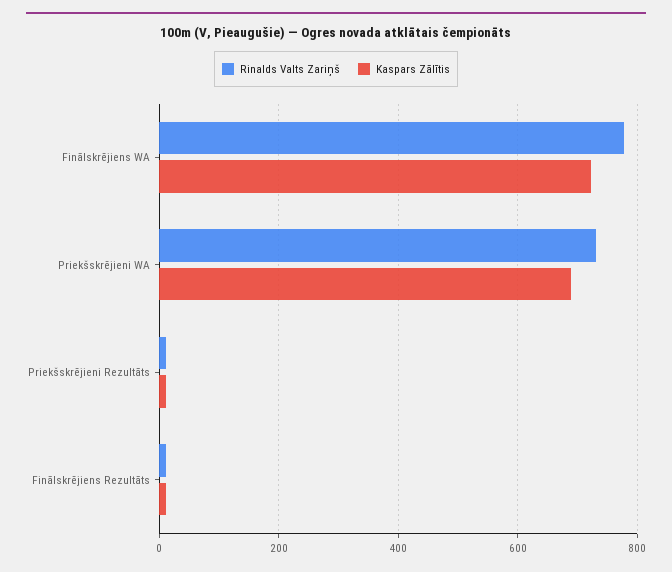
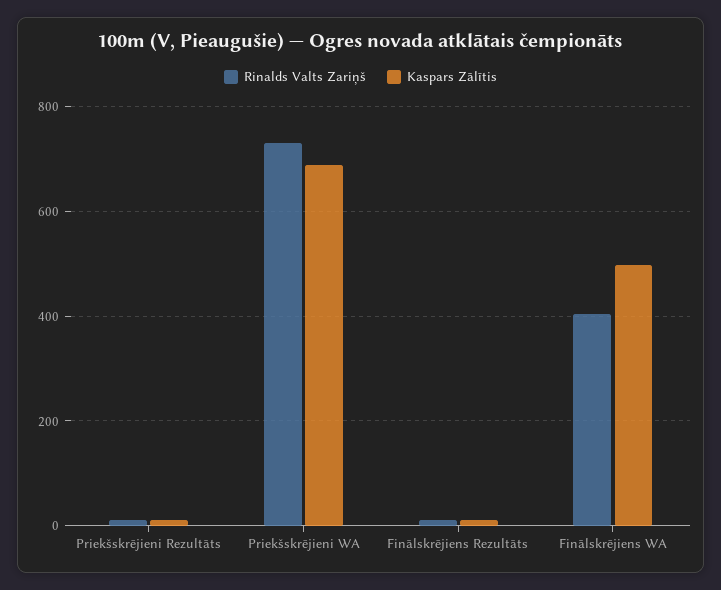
  {
    "Rinalds Valts Zariņš": {
-     "Finālskrējiens WA": 780,
+     "Finālskrējiens WA": 400,
      "Priekšskrējieni WA": 740,
      "Priekšskrējieni Rezultāts": 20,
      "Finālskrējiens Rezultāts": 20
    },
    "Kaspars Zālītis": {
-     "Finālskrējiens WA": 720,
+     "Finālskrējiens WA": 500,
      "Priekšskrējieni WA": 680,
      "Priekšskrējieni Rezultāts": 20,
      "Finālskrējiens Rezultāts": 20
    }
  }

